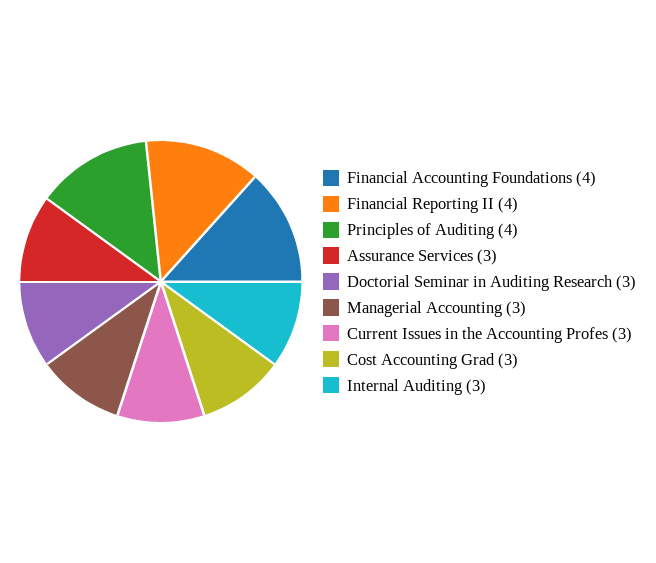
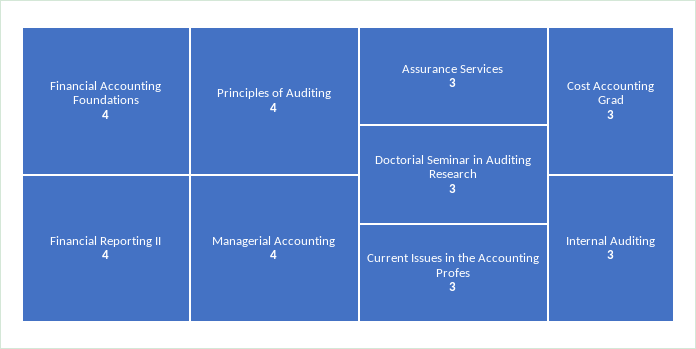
  {
    "Financial Accounting Foundations": 4,
    "Financial Reporting II": 4,
    "Principles of Auditing": 4,
    "Assurance Services": 3,
    "Doctorial Seminar in Auditing Research": 3,
-   "Managerial Accounting": 3,
+   "Managerial Accounting": 4,
    "Current Issues in the Accounting Profes": 3,
    "Cost Accounting Grad": 3,
    "Internal Auditing": 3
  }

